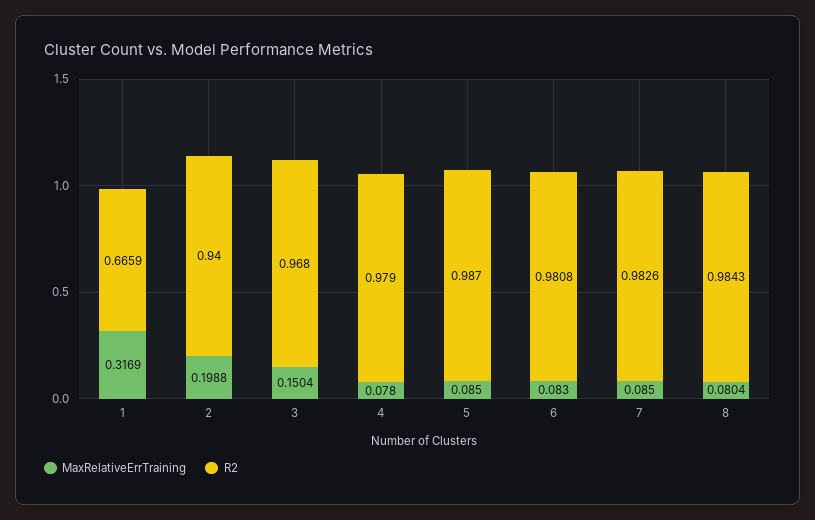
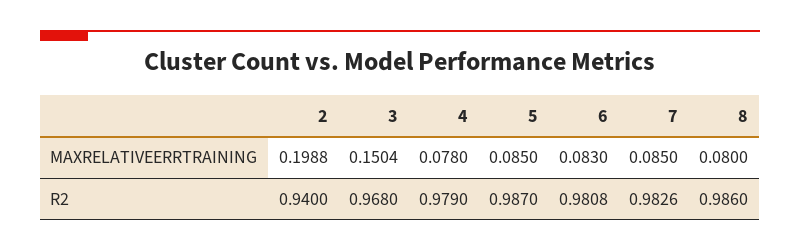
  {
    "MaxRelativeErrTraining": {
-     "1": 0.3169,
      "2": 0.1988,
      "3": 0.1504,
      "4": 0.078,
      "5": 0.085,
      "6": 0.083,
      "7": 0.085,
-     "8": 0.0804
+     "8": 0.08
    },
    "R2": {
-     "1": 0.6659,
      "2": 0.94,
      "3": 0.968,
      "4": 0.979,
      "5": 0.987,
      "6": 0.9808,
      "7": 0.9826,
-     "8": 0.9843
+     "8": 0.986
    }
  }

